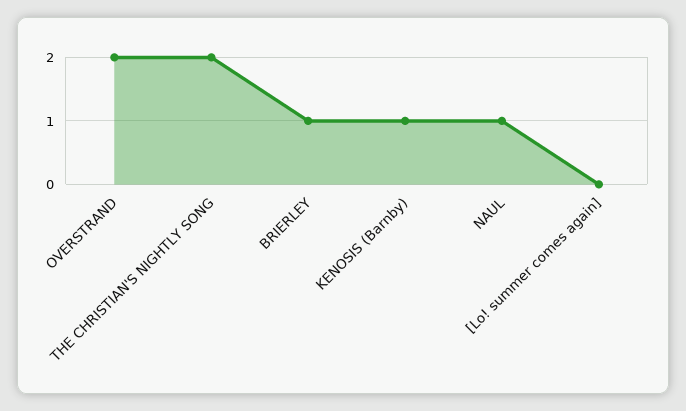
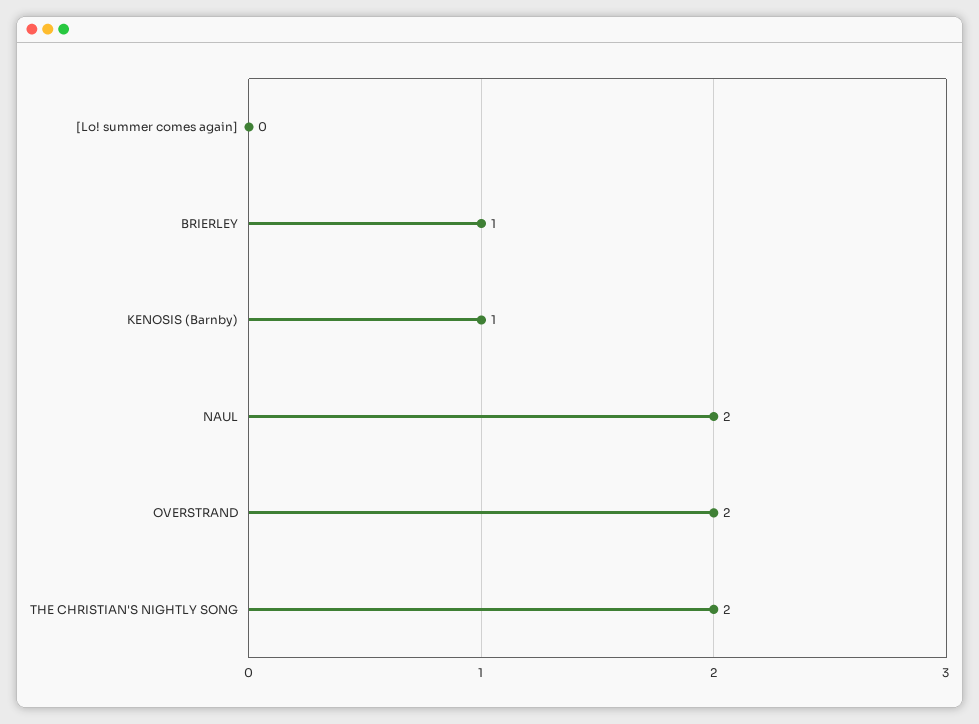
  {
    "OVERSTRAND": 2,
    "THE CHRISTIAN'S NIGHTLY SONG": 2,
    "BRIERLEY": 1,
    "KENOSIS (Barnby)": 1,
-   "NAUL": 1,
+   "NAUL": 2,
    "[Lo! summer comes again]": 0
  }

